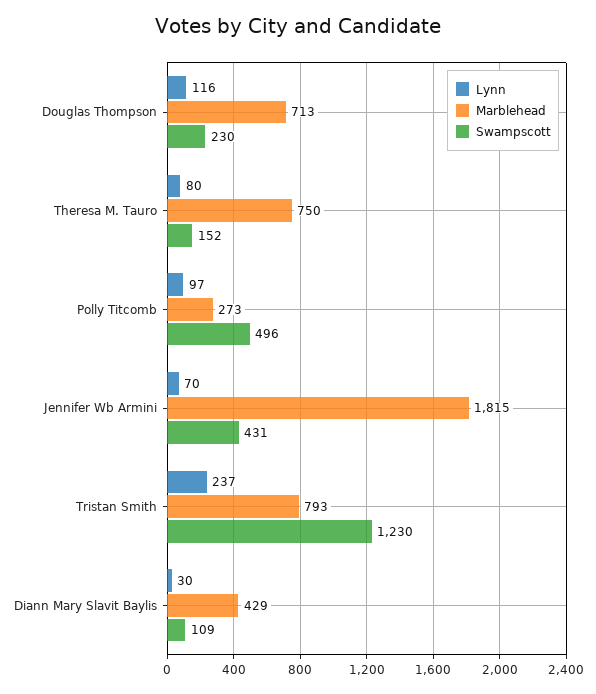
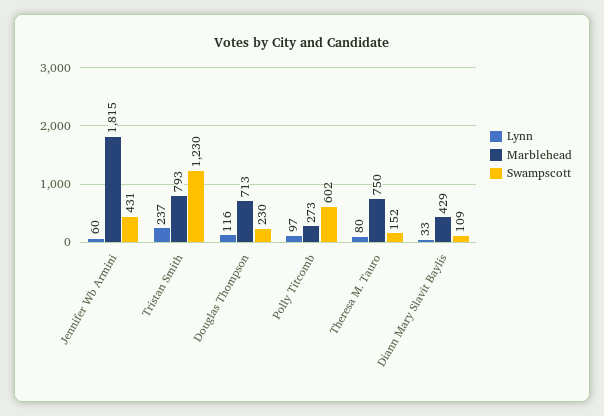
  {
    "Lynn": {
      "Douglas Thompson": 116,
      "Theresa M. Tauro": 80,
      "Polly Titcomb": 97,
-     "Jennifer Wb Armini": 70,
+     "Jennifer Wb Armini": 60,
      "Tristan Smith": 237,
-     "Diann Mary Slavit Baylis": 30
+     "Diann Mary Slavit Baylis": 33
    },
    "Marblehead": {
      "Douglas Thompson": 713,
      "Theresa M. Tauro": 750,
      "Polly Titcomb": 273,
      "Jennifer Wb Armini": 1815,
      "Tristan Smith": 793,
      "Diann Mary Slavit Baylis": 429
    },
    "Swampscott": {
      "Douglas Thompson": 230,
      "Theresa M. Tauro": 152,
-     "Polly Titcomb": 496,
+     "Polly Titcomb": 602,
      "Jennifer Wb Armini": 431,
      "Tristan Smith": 1230,
      "Diann Mary Slavit Baylis": 109
    }
  }

